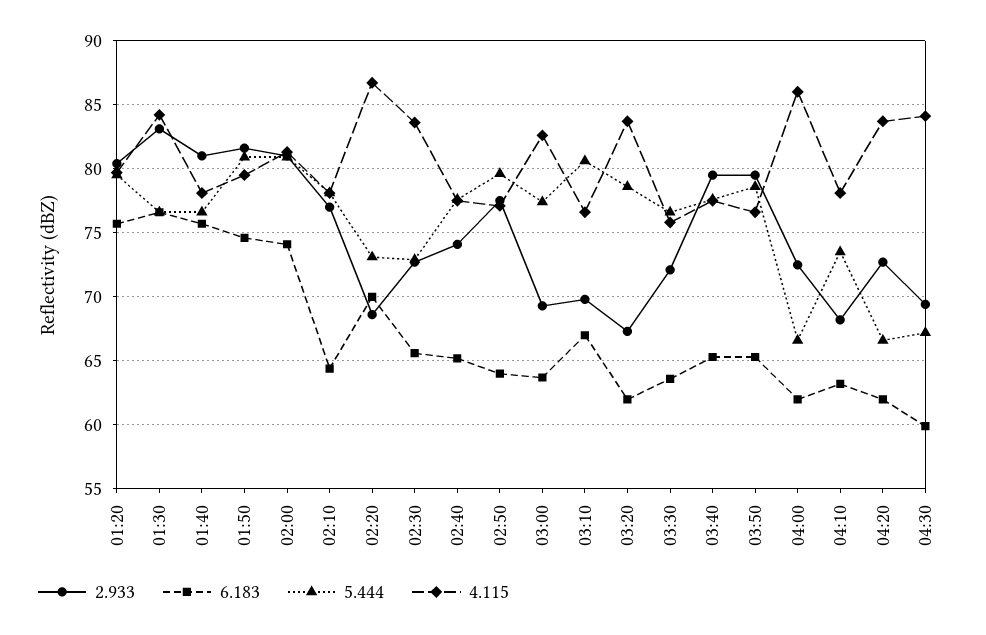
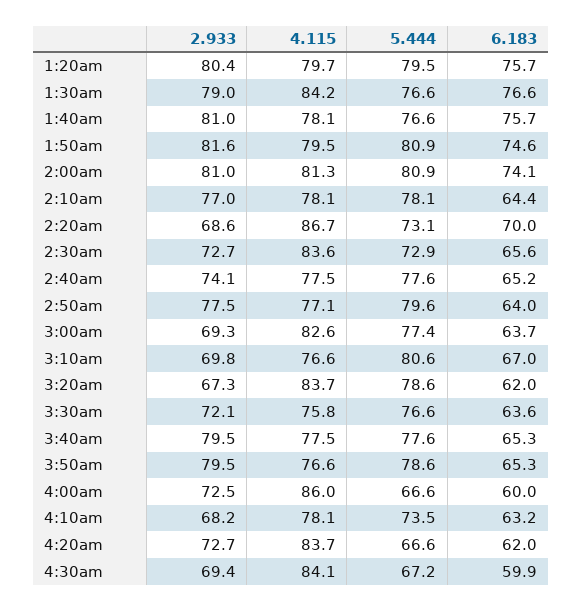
  {
    "2.933": {
      "01:20": 80.4,
-     "01:30": 83,
+     "01:30": 79,
      "01:40": 81,
      "01:50": 81.6,
      "02:00": 81,
      "02:10": 77,
      "02:20": 68.6,
      "02:30": 72.7,
      "02:40": 74.1,
      "02:50": 77.5,
      "03:00": 69.3,
      "03:10": 69.8,
      "03:20": 67.3,
      "03:30": 72.1,
      "03:40": 79.5,
      "03:50": 79.5,
      "04:00": 72.5,
      "04:10": 68.2,
      "04:20": 72.7,
      "04:30": 69.4
    },
    "6.183": {
      "01:20": 75.7,
      "01:30": 76.6,
      "01:40": 75.7,
      "01:50": 74.6,
      "02:00": 74.1,
      "02:10": 64.4,
      "02:20": 70,
      "02:30": 65.6,
      "02:40": 65.2,
      "02:50": 64,
      "03:00": 63.7,
      "03:10": 67,
      "03:20": 62,
      "03:30": 63.6,
      "03:40": 65.3,
      "03:50": 65.3,
-     "04:00": 62,
+     "04:00": 60,
      "04:10": 63.2,
      "04:20": 62,
      "04:30": 59.9
    },
    "5.444": {
      "01:20": 79.5,
      "01:30": 76.6,
      "01:40": 76.6,
      "01:50": 80.9,
      "02:00": 80.9,
      "02:10": 78.1,
      "02:20": 73.1,
      "02:30": 72.9,
      "02:40": 77.6,
      "02:50": 79.6,
      "03:00": 77.4,
      "03:10": 80.6,
      "03:20": 78.6,
      "03:30": 76.6,
      "03:40": 77.6,
      "03:50": 78.6,
      "04:00": 66.6,
      "04:10": 73.5,
      "04:20": 66.6,
      "04:30": 67.2
    },
    "4.115": {
      "01:20": 79.7,
      "01:30": 84.2,
      "01:40": 78.1,
      "01:50": 79.5,
      "02:00": 81.3,
      "02:10": 78.1,
      "02:20": 86.7,
      "02:30": 83.6,
      "02:40": 77.5,
      "02:50": 77.1,
      "03:00": 82.6,
      "03:10": 76.6,
      "03:20": 83.7,
      "03:30": 75.8,
      "03:40": 77.5,
      "03:50": 76.6,
      "04:00": 86,
      "04:10": 78.1,
      "04:20": 83.7,
      "04:30": 84.1
    }
  }

